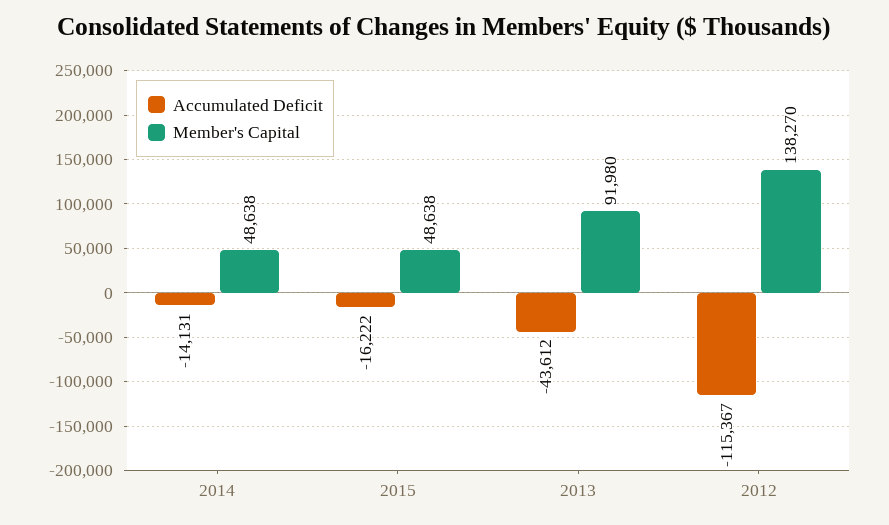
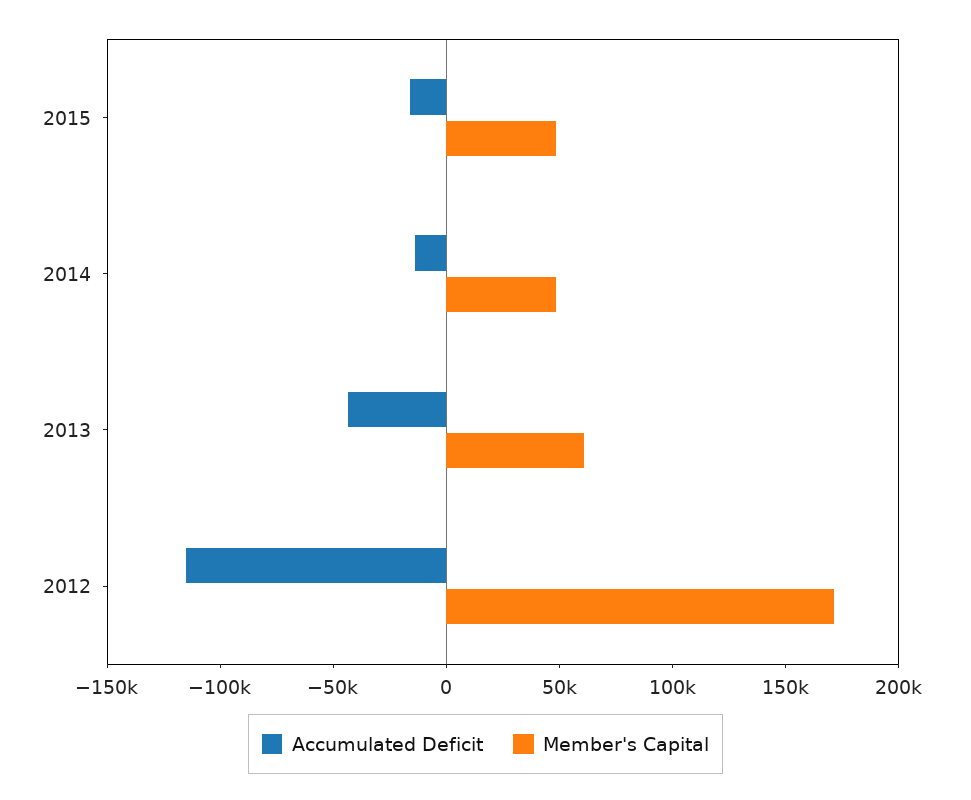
  {
    "Accumulated Deficit": {
      "2014": -14131,
      "2015": -16222,
      "2013": -43612,
      "2012": -115367
    },
    "Member's Capital": {
      "2014": 48638,
      "2015": 48638,
-     "2013": 91980,
+     "2013": 60000,
-     "2012": 138270
+     "2012": 170000
    }
  }

